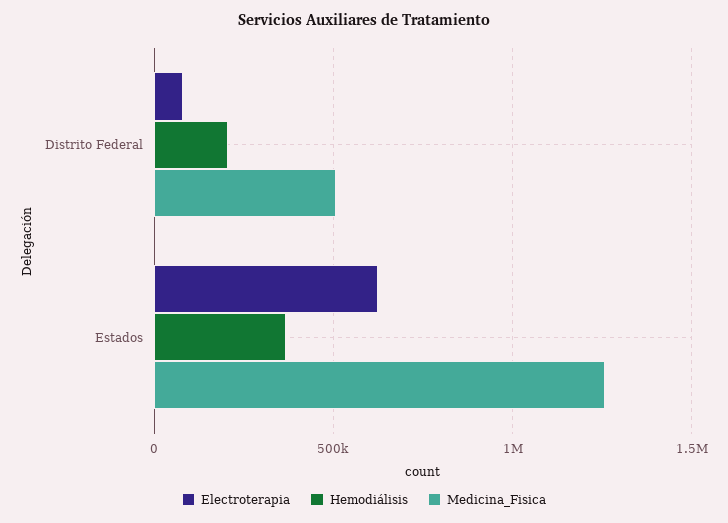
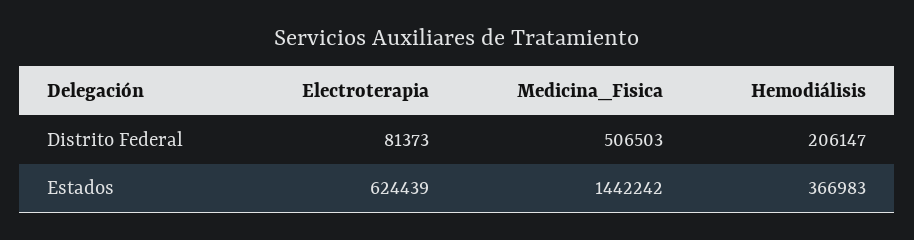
  {
    "Electroterapia": {
      "Distrito Federal": 81373,
      "Estados": 624439
    },
    "Hemodiálisis": {
      "Distrito Federal": 206147,
      "Estados": 366983
    },
    "Medicina_Fisica": {
      "Distrito Federal": 506503,
-     "Estados": 1250000
+     "Estados": 1442242
    }
  }

